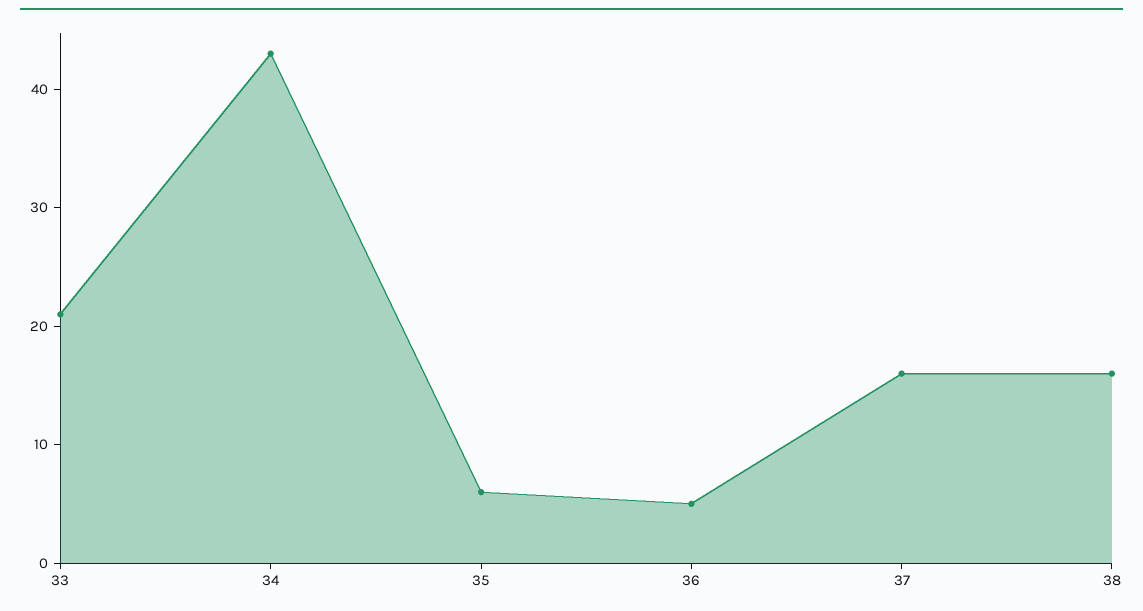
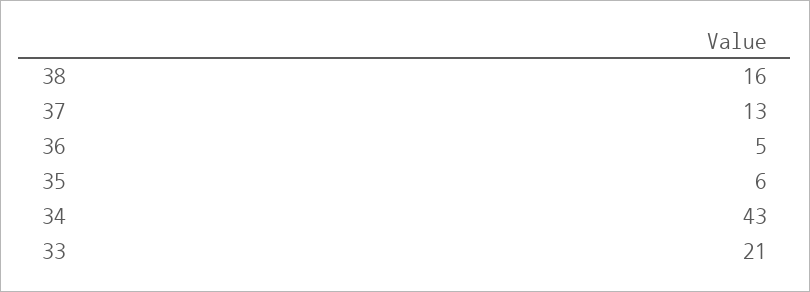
  {
    "33": 21,
    "34": 43,
    "35": 6,
    "36": 5,
-   "37": 16,
+   "37": 13,
    "38": 16
  }

